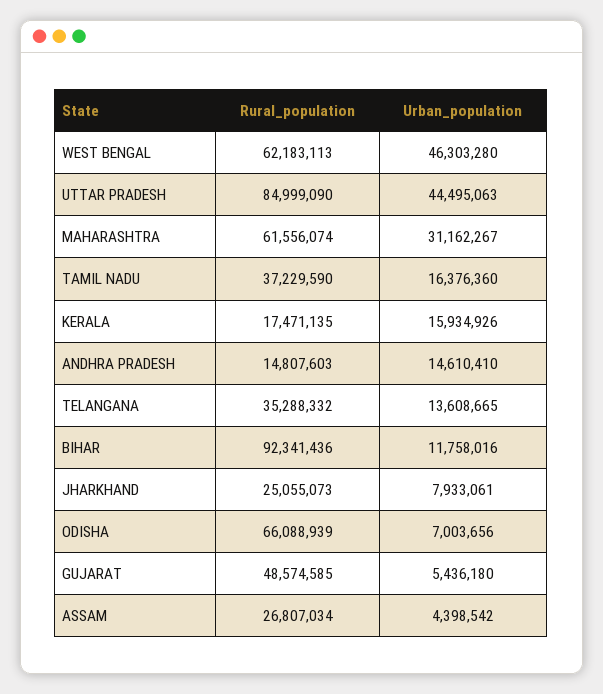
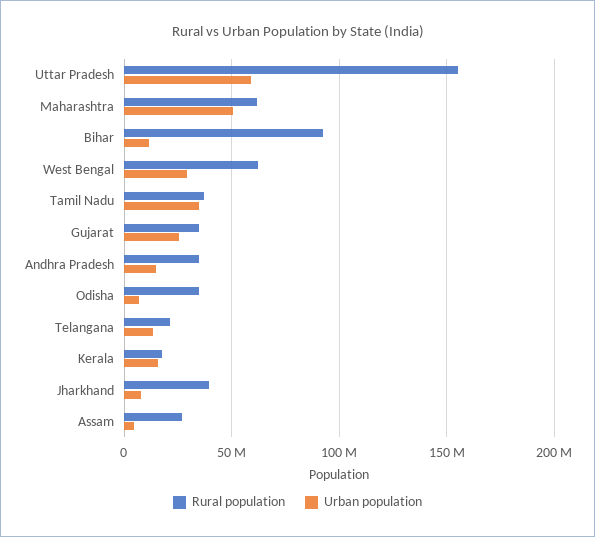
  {
    "Rural_population": {
      "WEST BENGAL": 62183113,
-     "UTTAR PRADESH": 84999090,
+     "UTTAR PRADESH": 155000000,
      "MAHARASHTRA": 61556074,
      "TAMIL NADU": 37229590,
      "KERALA": 17471135,
-     "ANDHRA PRADESH": 14807603,
+     "ANDHRA PRADESH": 35000000,
-     "TELANGANA": 35288332,
+     "TELANGANA": 20000000,
      "BIHAR": 92341436,
-     "JHARKHAND": 25055073,
+     "JHARKHAND": 40000000,
-     "ODISHA": 66088939,
+     "ODISHA": 35000000,
-     "GUJARAT": 48574585,
+     "GUJARAT": 35000000,
      "ASSAM": 26807034
    },
    "Urban_population": {
-     "WEST BENGAL": 46303280,
+     "WEST BENGAL": 30000000,
-     "UTTAR PRADESH": 44495063,
+     "UTTAR PRADESH": 60000000,
-     "MAHARASHTRA": 31162267,
+     "MAHARASHTRA": 50000000,
-     "TAMIL NADU": 16376360,
+     "TAMIL NADU": 35000000,
      "KERALA": 15934926,
      "ANDHRA PRADESH": 14610410,
      "TELANGANA": 13608665,
      "BIHAR": 11758016,
      "JHARKHAND": 7933061,
      "ODISHA": 7003656,
-     "GUJARAT": 5436180,
+     "GUJARAT": 25000000,
      "ASSAM": 4398542
    }
  }

